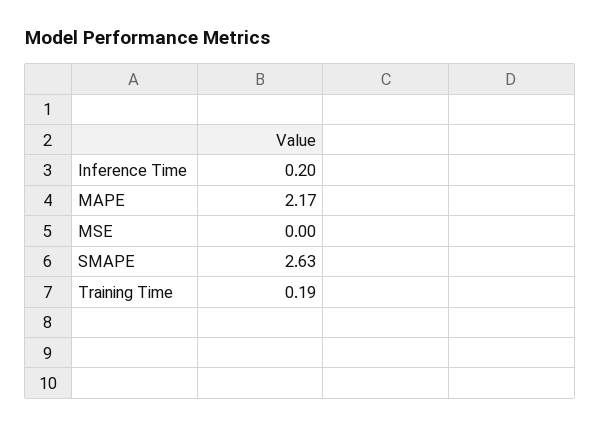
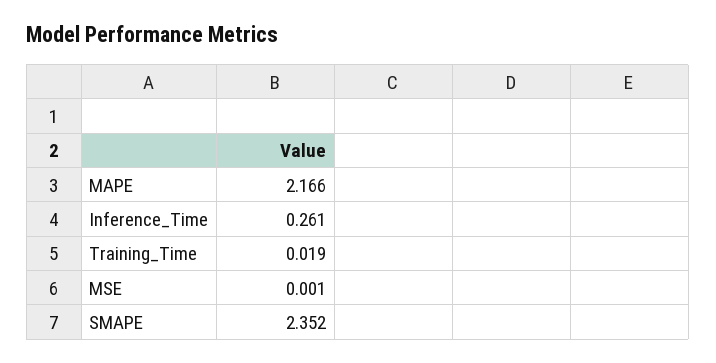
  {
-   "Inference Time": 0.2,
+   "Inference Time": 0.261,
    "MAPE": 2.166,
    "MSE": 0.001,
-   "SMAPE": 2.63,
+   "SMAPE": 2.352,
-   "Training Time": 0.19
+   "Training Time": 0.019
  }

